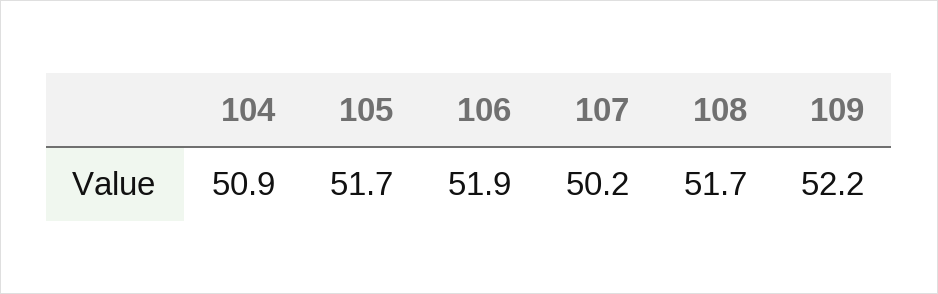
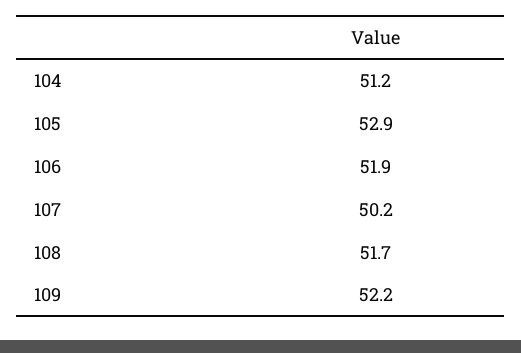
  {
-   "104": 50.9,
+   "104": 51.2,
-   "105": 51.7,
+   "105": 52.9,
    "106": 51.9,
    "107": 50.2,
    "108": 51.7,
    "109": 52.2
  }

